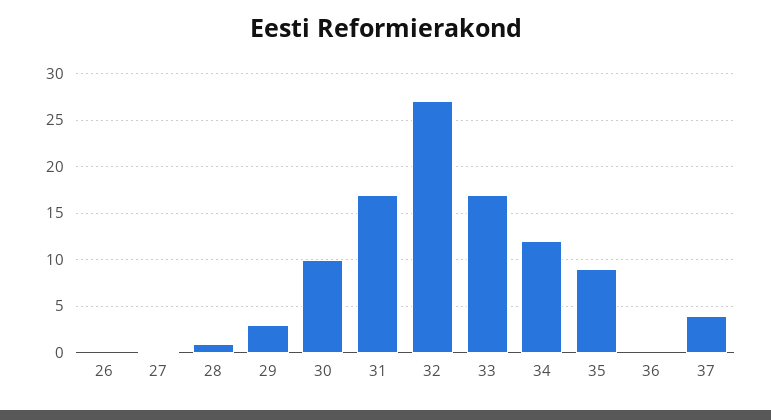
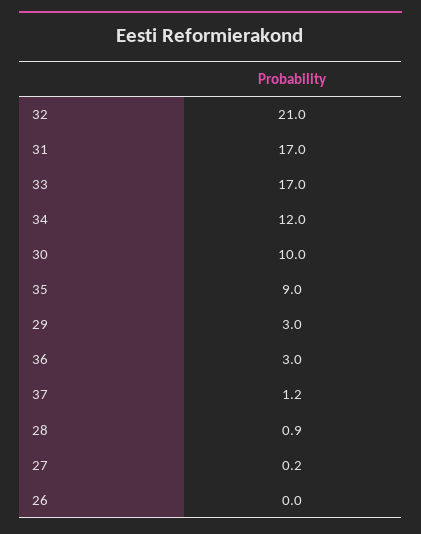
  {
    "26": 0,
    "27": 0.2,
    "28": 0.9,
    "29": 3,
    "30": 10,
    "31": 17,
-   "32": 27,
+   "32": 21,
    "33": 17,
    "34": 12,
    "35": 9,
-   "36": 0,
+   "36": 3,
-   "37": 4
+   "37": 1.2
  }

